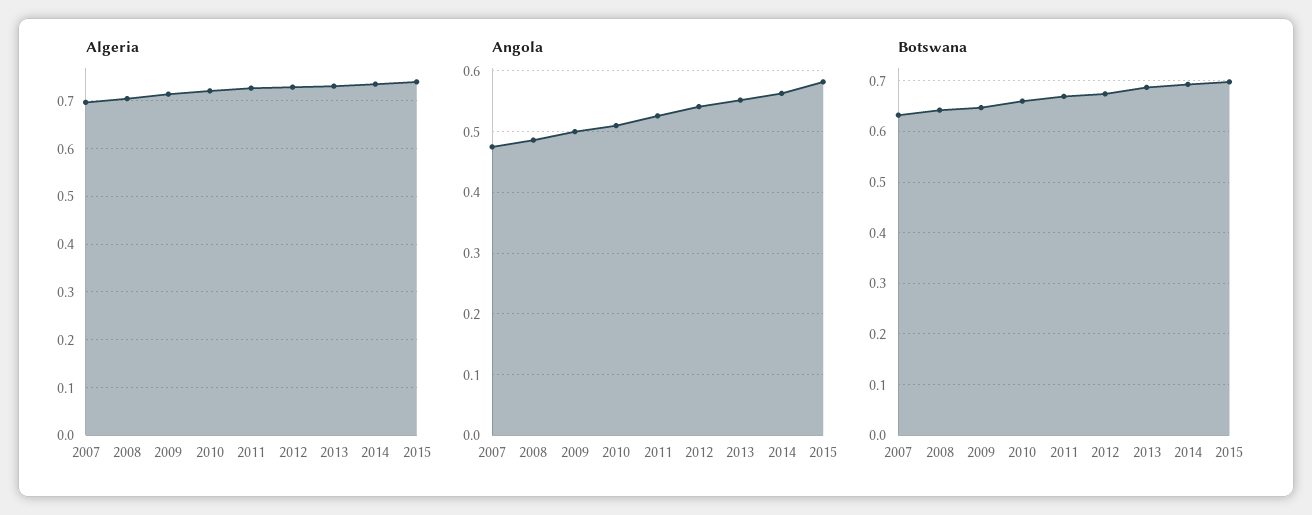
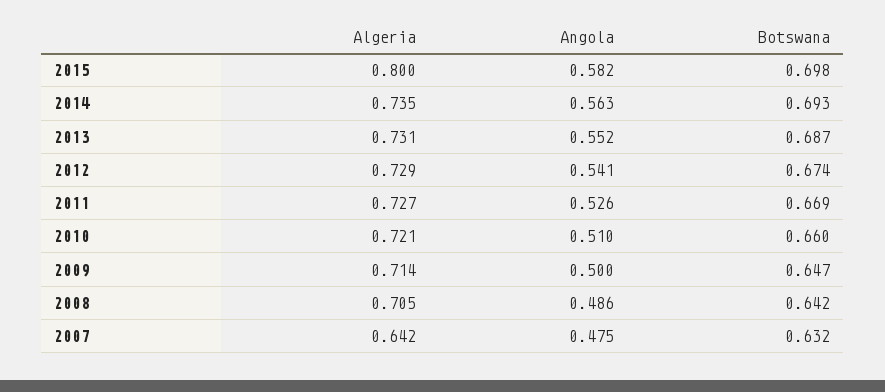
  {
    "Algeria": {
-     "2007": 0.7,
+     "2007": 0.642,
      "2008": 0.705,
      "2009": 0.714,
      "2010": 0.721,
      "2011": 0.727,
      "2012": 0.729,
      "2013": 0.731,
      "2014": 0.735,
-     "2015": 0.74
+     "2015": 0.8
    },
    "Angola": {
      "2007": 0.475,
      "2008": 0.486,
      "2009": 0.5,
      "2010": 0.51,
      "2011": 0.526,
      "2012": 0.541,
      "2013": 0.552,
      "2014": 0.563,
      "2015": 0.582
    },
    "Botswana": {
      "2007": 0.632,
      "2008": 0.642,
      "2009": 0.647,
      "2010": 0.66,
      "2011": 0.669,
      "2012": 0.674,
      "2013": 0.687,
      "2014": 0.693,
      "2015": 0.698
    }
  }

